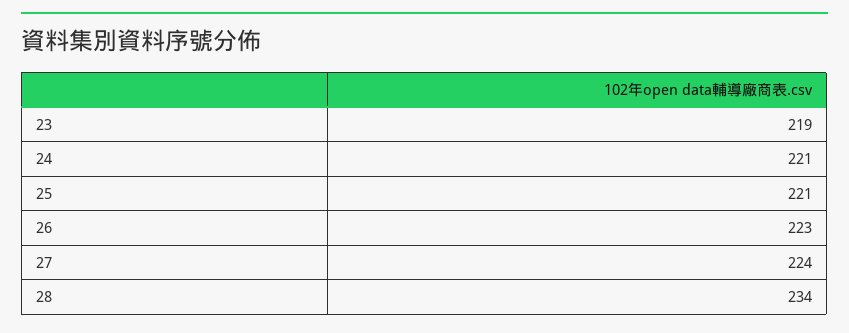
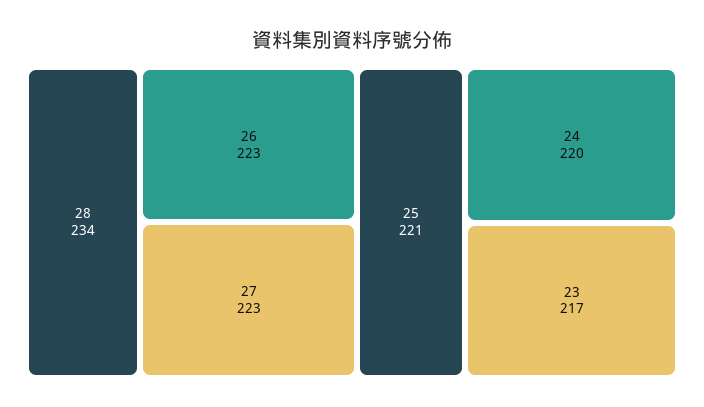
  {
-   "23": 219,
+   "23": 217,
-   "24": 221,
+   "24": 220,
    "25": 221,
    "26": 223,
-   "27": 224,
+   "27": 223,
    "28": 234
  }

